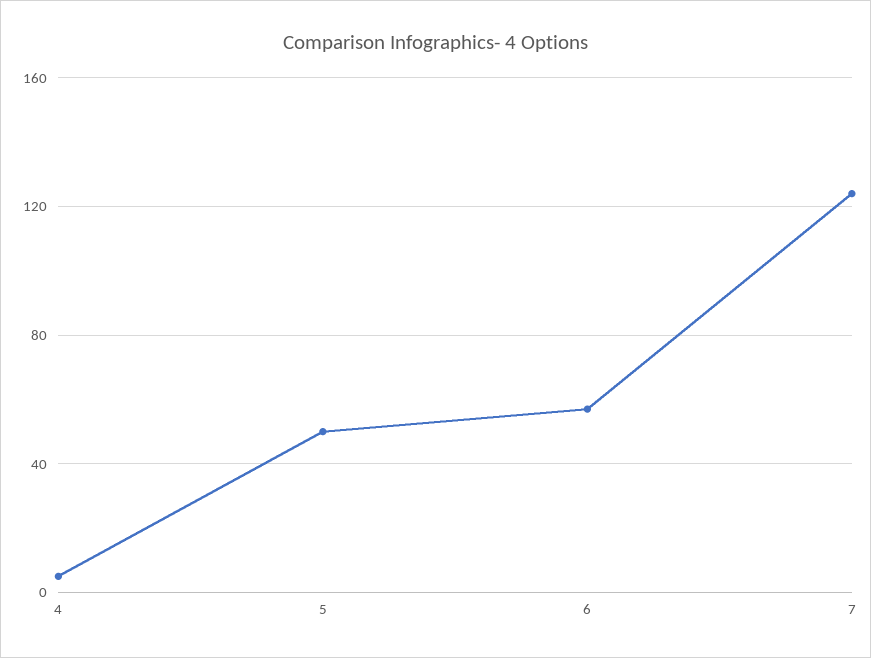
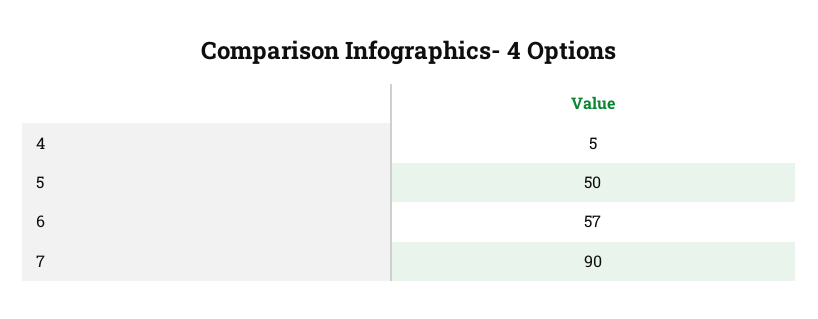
  {
    "4": 5,
    "5": 50,
    "6": 57,
-   "7": 125
+   "7": 90
  }

